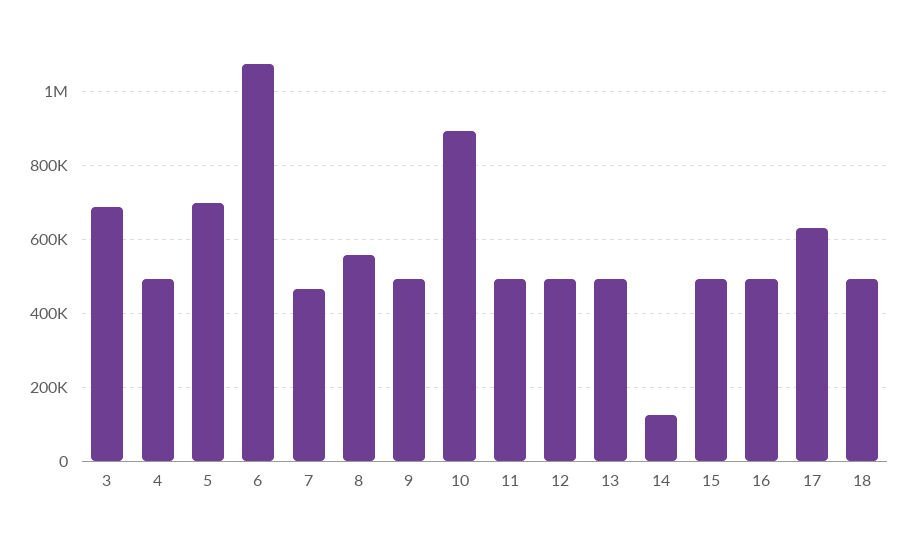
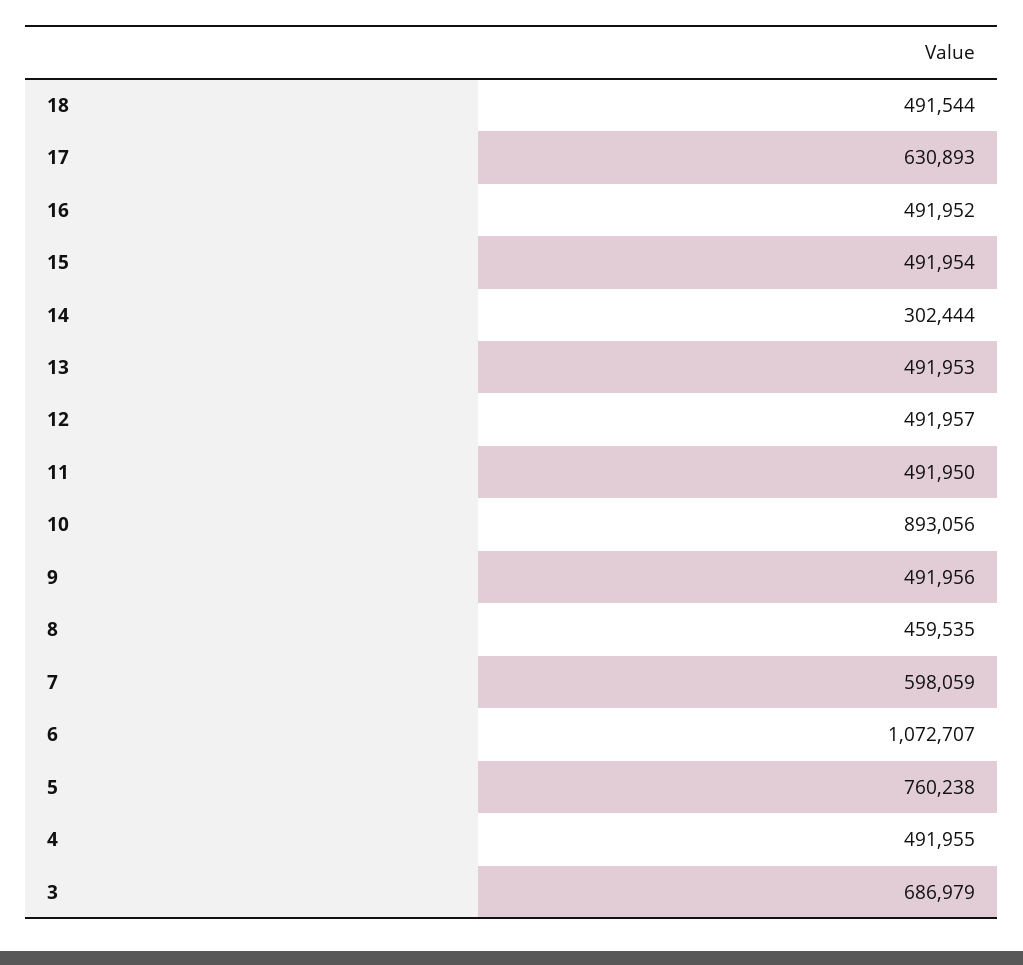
  {
    "3": 686979,
    "4": 491955,
-   "5": 700000,
+   "5": 760238,
    "6": 1072707,
-   "7": 460000,
+   "7": 598059,
-   "8": 560000,
+   "8": 459535,
    "9": 491956,
    "10": 893056,
    "11": 491950,
    "12": 491957,
    "13": 491953,
-   "14": 120000,
+   "14": 302444,
    "15": 491954,
    "16": 491952,
    "17": 630893,
    "18": 491544
  }

